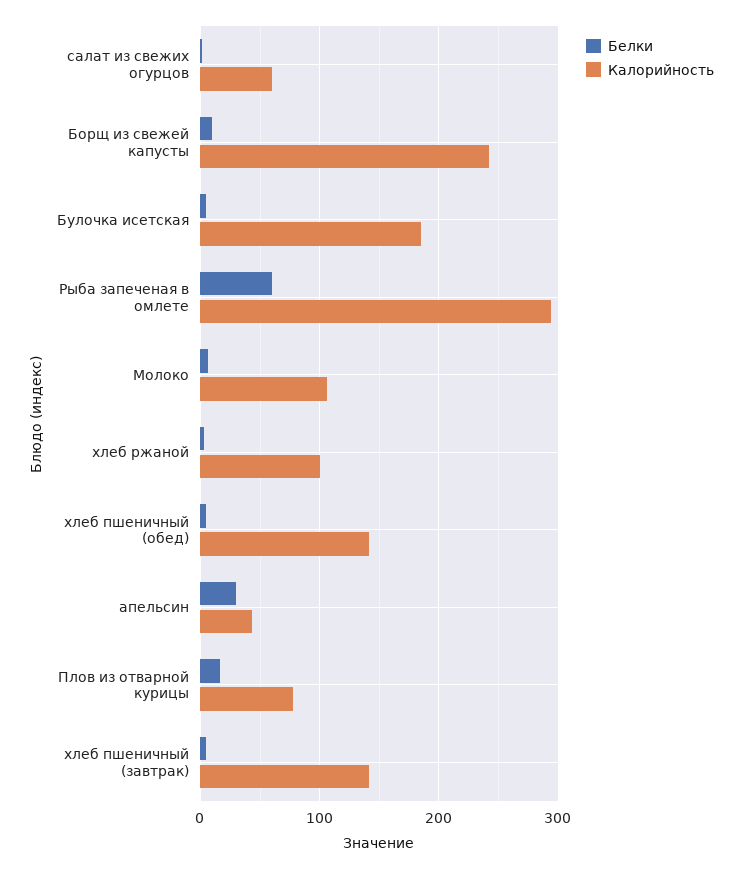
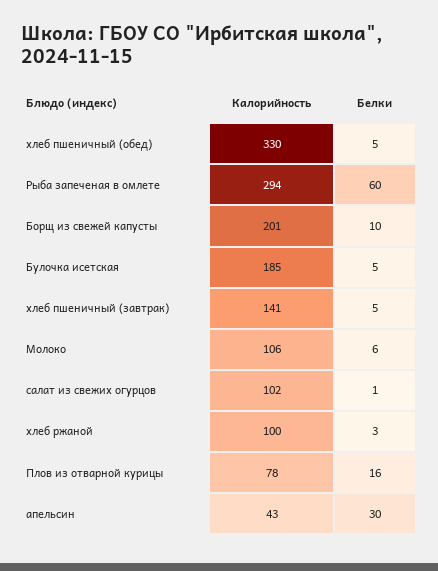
  {
    "Белки": {
      "салат из свежих огурцов": 1,
      "Борщ из свежей капусты": 10,
      "Булочка исетская": 5,
      "Рыба запеченая в омлете": 60,
      "Молоко": 6,
      "хлеб ржаной": 3,
      "хлеб пшеничный (обед)": 5,
      "апельсин": 30,
      "Плов из отварной курицы": 16,
      "хлеб пшеничный (завтрак)": 5
    },
    "Калорийность": {
-     "салат из свежих огурцов": 60,
+     "салат из свежих огурцов": 102,
-     "Борщ из свежей капусты": 240,
+     "Борщ из свежей капусты": 201,
      "Булочка исетская": 185,
      "Рыба запеченая в омлете": 294,
      "Молоко": 106,
      "хлеб ржаной": 100,
-     "хлеб пшеничный (обед)": 140,
+     "хлеб пшеничный (обед)": 330,
      "апельсин": 43,
      "Плов из отварной курицы": 78,
      "хлеб пшеничный (завтрак)": 141
    }
  }

